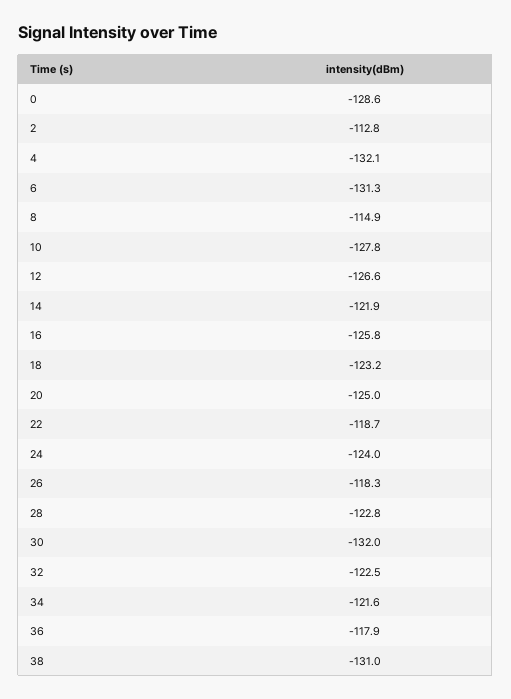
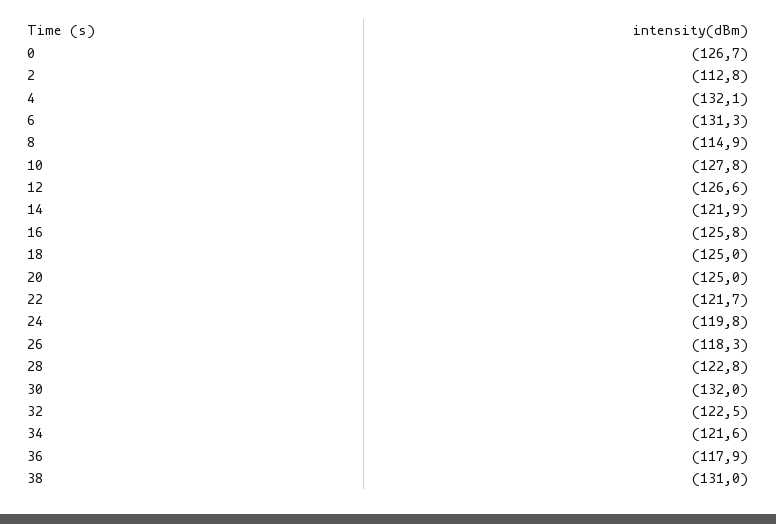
  {
-   "0": -128.6,
+   "0": -126.7,
    "2": -112.8,
    "4": -132.1,
    "6": -131.3,
    "8": -114.9,
    "10": -127.8,
    "12": -126.6,
    "14": -121.9,
    "16": -125.8,
-   "18": -123.2,
+   "18": -125,
    "20": -125,
-   "22": -118.7,
+   "22": -121.7,
-   "24": -124,
+   "24": -119.8,
    "26": -118.3,
    "28": -122.8,
    "30": -132,
    "32": -122.5,
    "34": -121.6,
    "36": -117.9,
    "38": -131
  }

